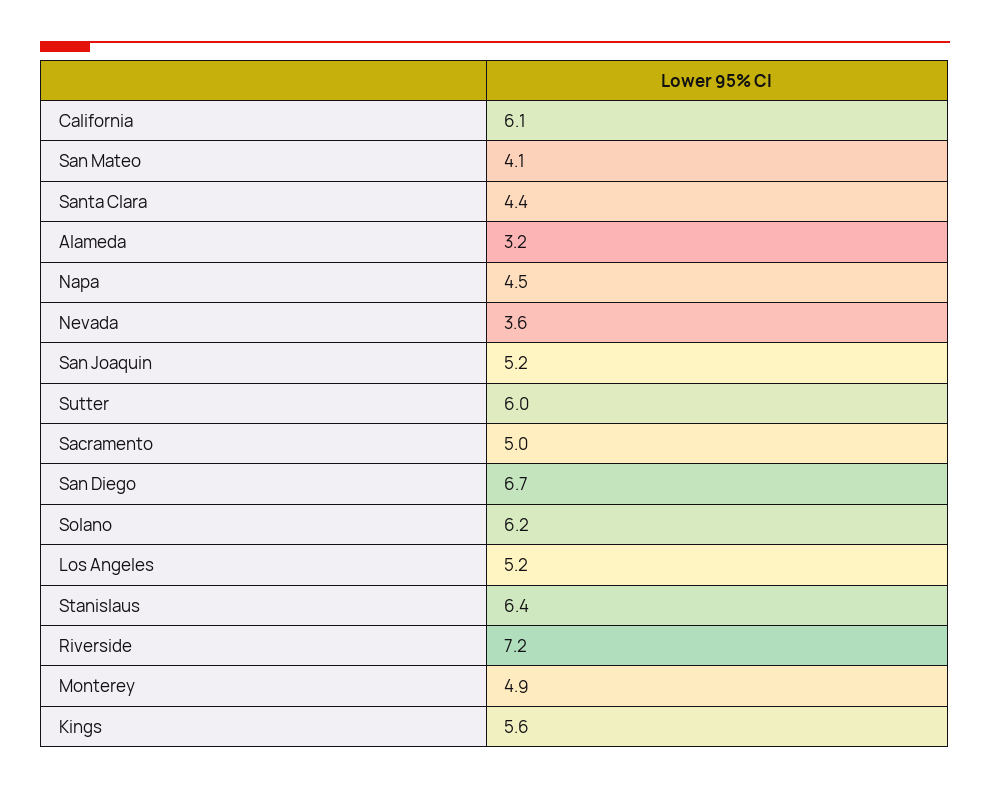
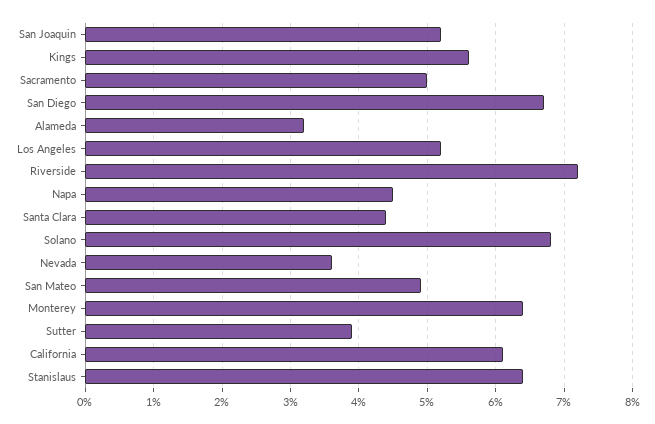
  {
    "California": 6.1,
-   "San Mateo": 4.1,
+   "San Mateo": 4.9,
    "Santa Clara": 4.4,
    "Alameda": 3.2,
    "Napa": 4.5,
    "Nevada": 3.6,
    "San Joaquin": 5.2,
-   "Sutter": 6,
+   "Sutter": 3.9,
    "Sacramento": 5,
    "San Diego": 6.7,
-   "Solano": 6.2,
+   "Solano": 6.8,
    "Los Angeles": 5.2,
    "Stanislaus": 6.4,
    "Riverside": 7.2,
-   "Monterey": 4.9,
+   "Monterey": 6.4,
    "Kings": 5.6
  }

